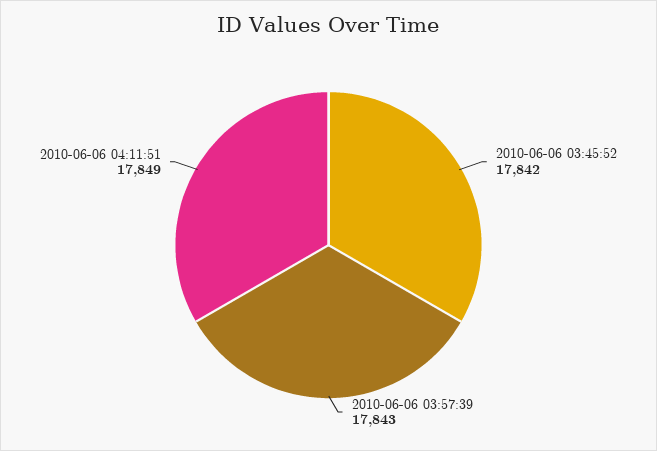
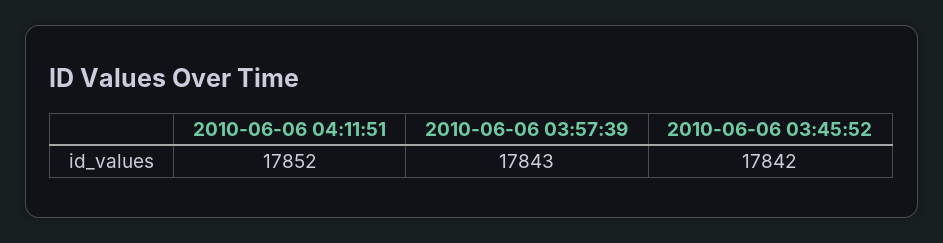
  {
    "2010-06-06 03:45:52": 17842,
    "2010-06-06 03:57:39": 17843,
-   "2010-06-06 04:11:51": 17849
+   "2010-06-06 04:11:51": 17852
  }

